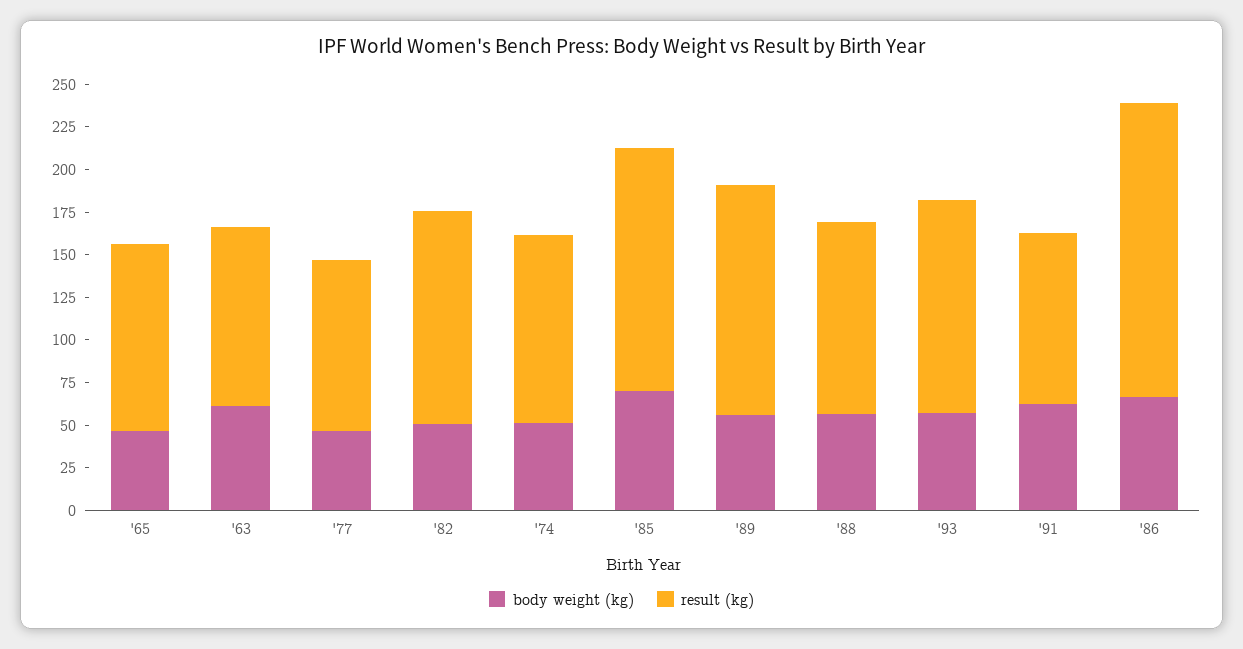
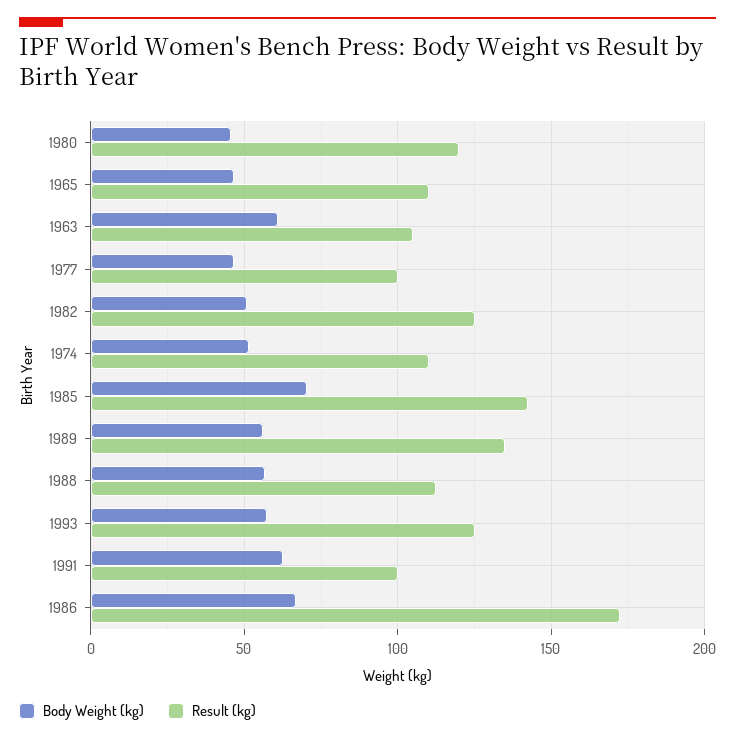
  {
    "body weight (kg)": {
      "'65": 45,
      "'63": 60,
      "'77": 45,
      "'82": 50,
      "'74": 50,
      "'85": 70,
      "'89": 55,
      "'88": 55,
      "'93": 55,
      "'91": 65,
-     "'86": 65
+     "'86": 65,
+     "1980": 45
    },
    "result (kg)": {
      "'65": 110,
      "'63": 105,
      "'77": 100,
      "'82": 125,
      "'74": 110,
      "'85": 145,
      "'89": 135,
      "'88": 115,
      "'93": 125,
      "'91": 100,
-     "'86": 175
+     "'86": 175,
+     "1980": 120
    }
  }

